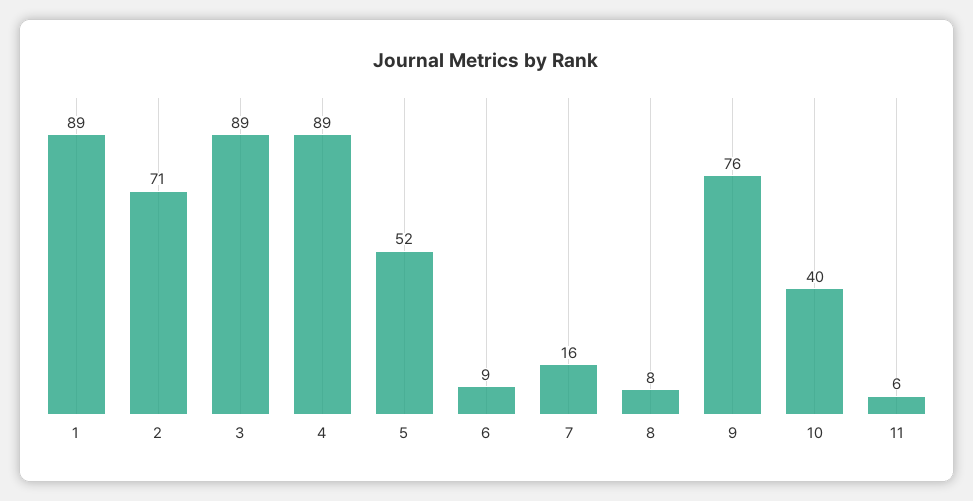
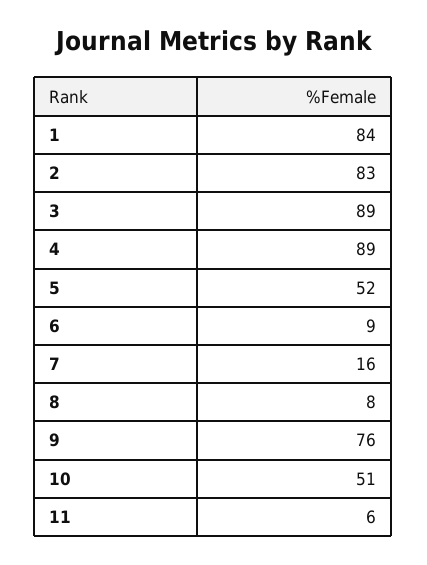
  {
-   "1": 89,
+   "1": 84,
-   "2": 71,
+   "2": 83,
    "3": 89,
    "4": 89,
    "5": 52,
    "6": 9,
    "7": 16,
    "8": 8,
    "9": 76,
-   "10": 40,
+   "10": 51,
    "11": 6
  }

